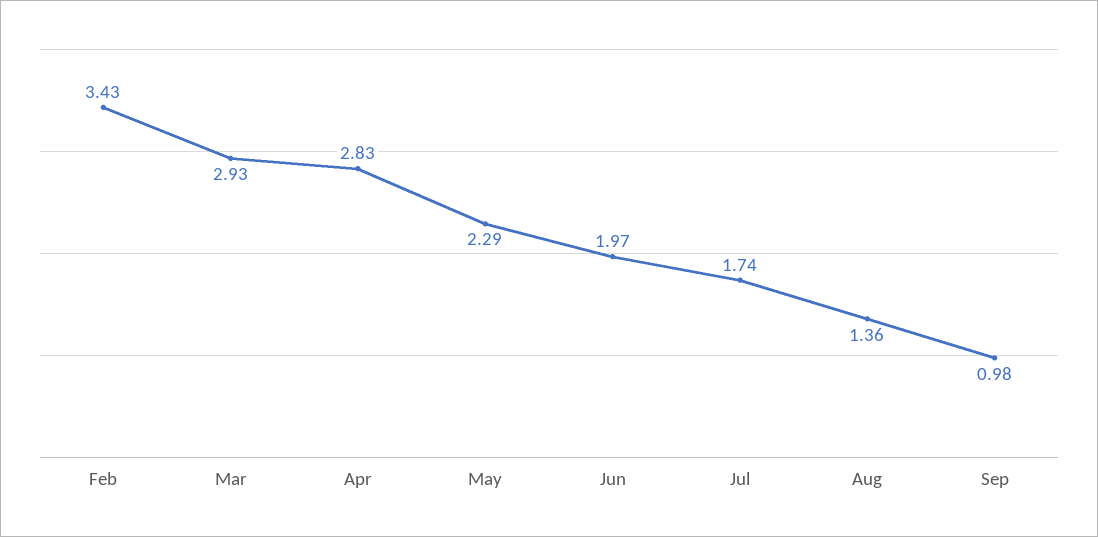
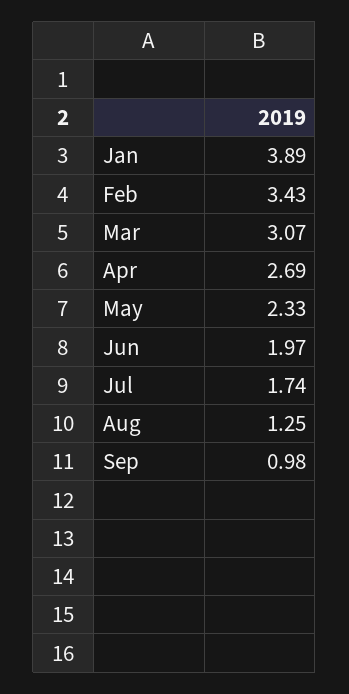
  {
    "Feb": 3.43,
-   "Mar": 2.93,
+   "Mar": 3.07,
-   "Apr": 2.83,
+   "Apr": 2.69,
-   "May": 2.29,
+   "May": 2.33,
    "Jun": 1.97,
    "Jul": 1.74,
-   "Aug": 1.36,
+   "Aug": 1.25,
-   "Sep": 0.98
+   "Sep": 0.98,
+   "Jan": 3.89
  }

